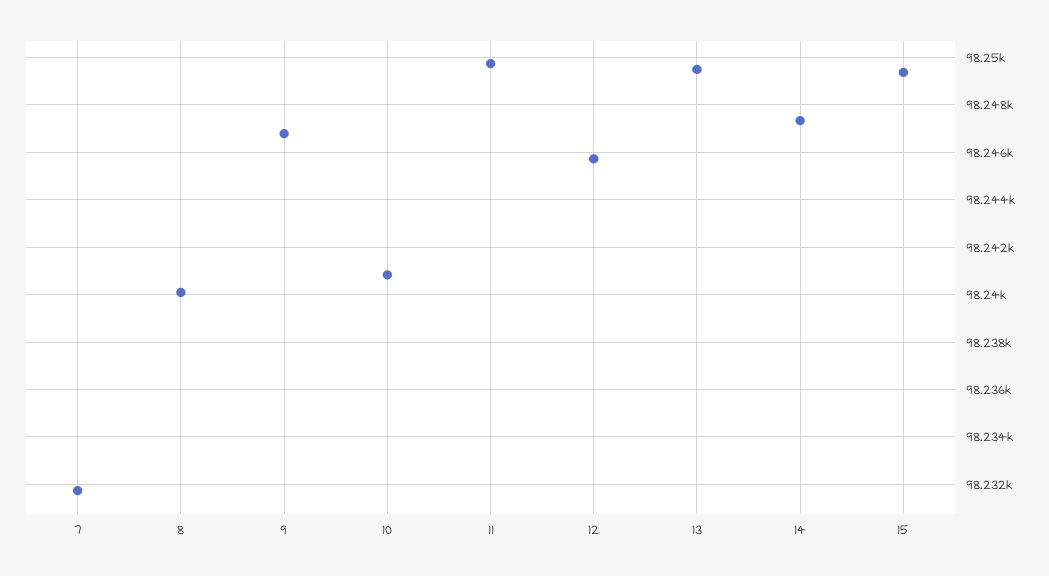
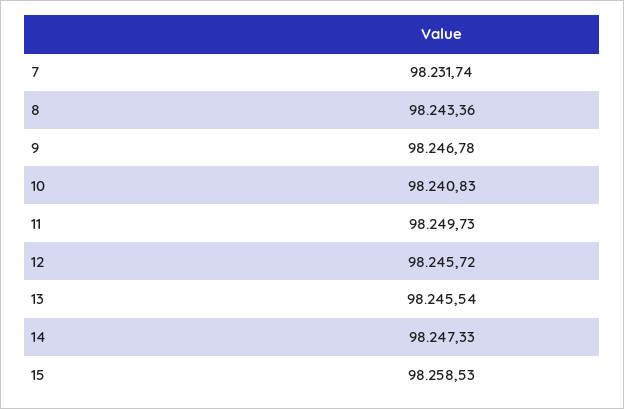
  {
    "7": 98231.74,
-   "8": 98240,
+   "8": 98243.36,
    "9": 98246.78,
    "10": 98240.83,
    "11": 98249.73,
    "12": 98245.72,
-   "13": 98249.5,
+   "13": 98245.54,
    "14": 98247.33,
-   "15": 98249.5
+   "15": 98258.53
  }

